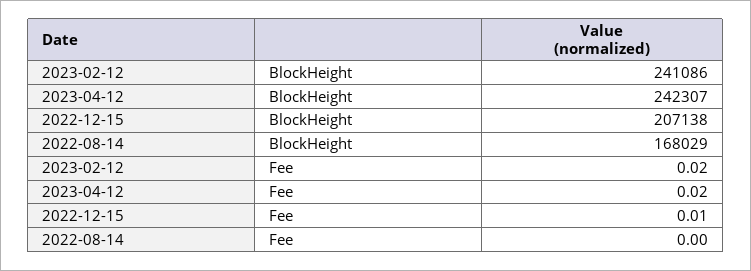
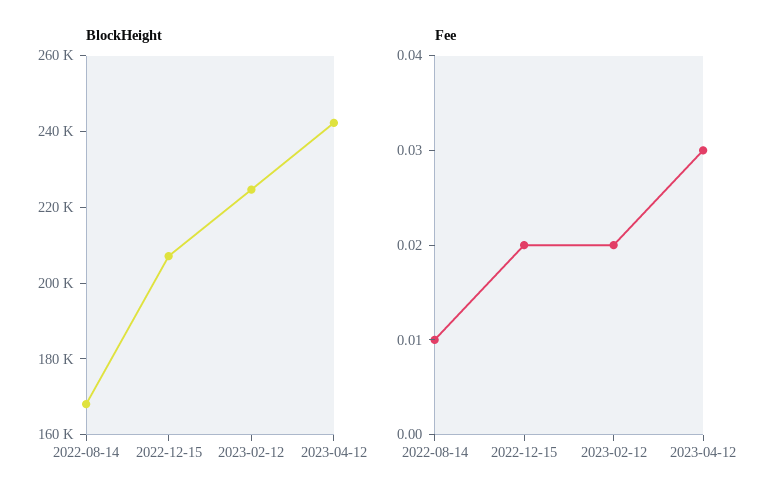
  {
    "BlockHeight": {
-     "2023-02-12": 241086,
+     "2023-02-12": 225000,
      "2023-04-12": 242307,
      "2022-12-15": 207138,
      "2022-08-14": 168029
    },
    "Fee": {
      "2023-02-12": 0.02,
-     "2023-04-12": 0.02,
+     "2023-04-12": 0.03,
-     "2022-12-15": 0.01,
+     "2022-12-15": 0.02,
-     "2022-08-14": 0
+     "2022-08-14": 0.01
    }
  }

